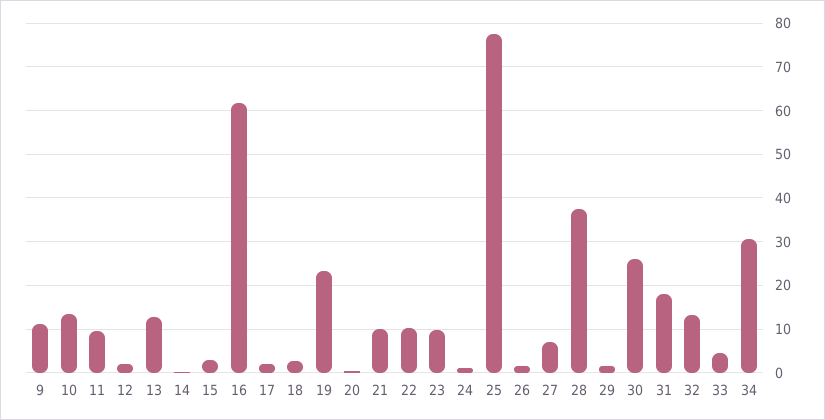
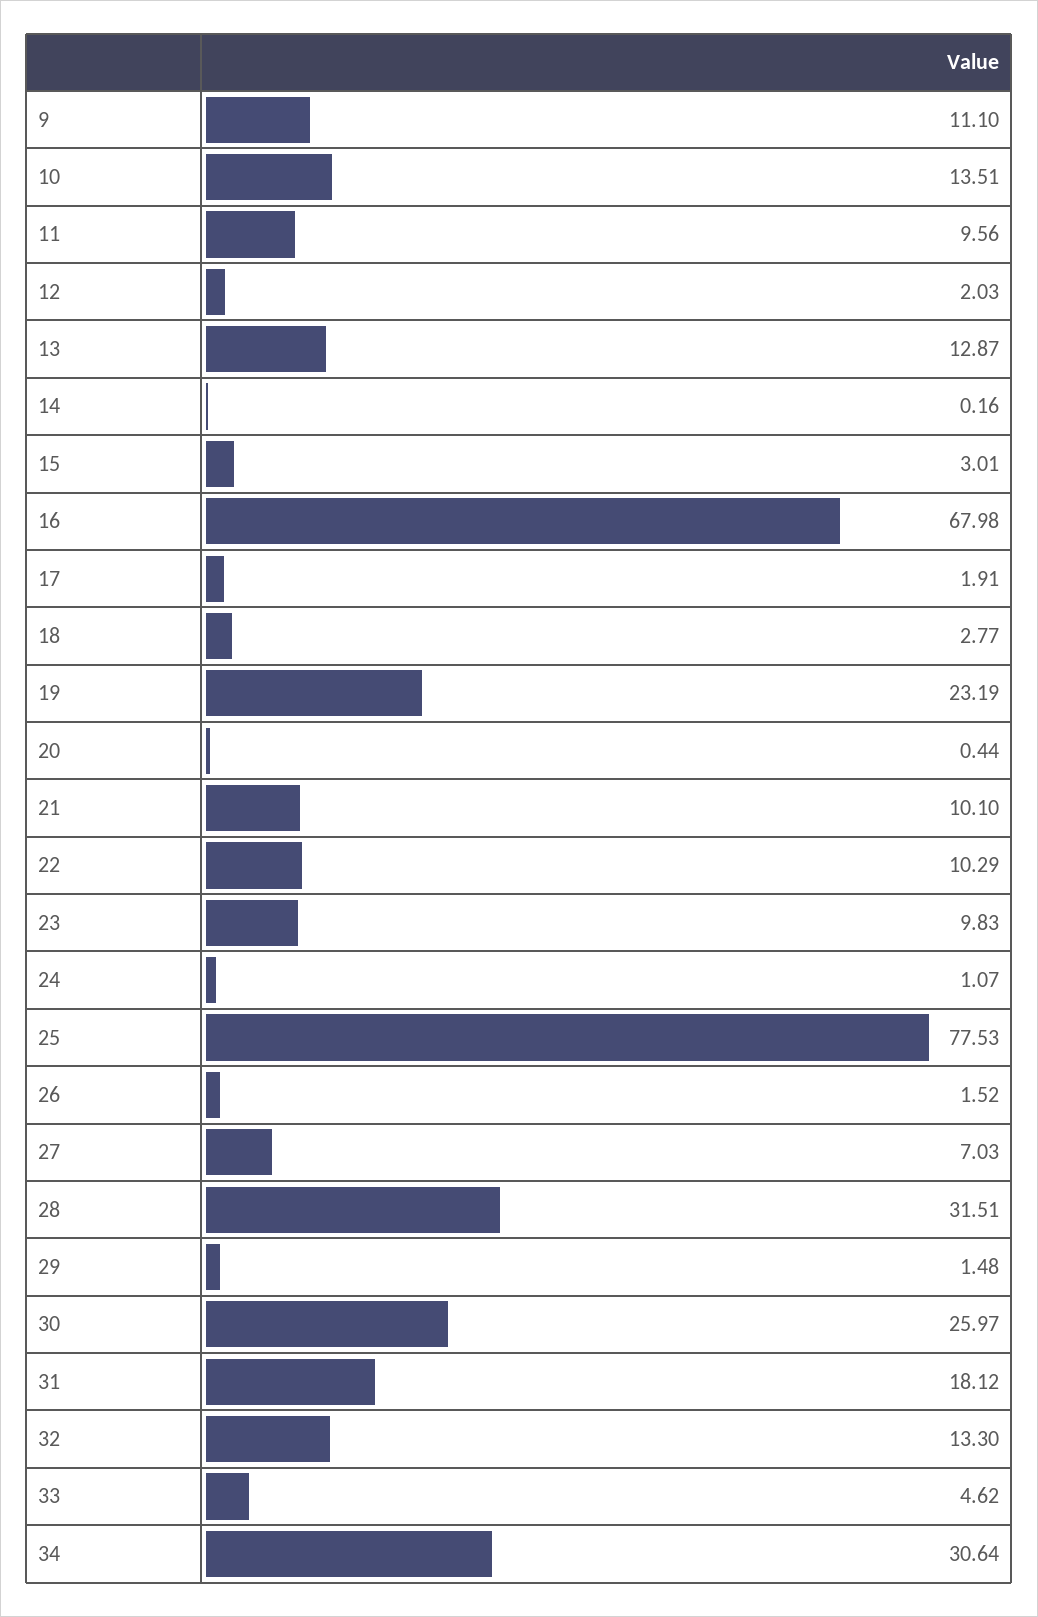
  {
    "9": 11.1,
    "10": 13.51,
    "11": 9.56,
    "12": 2.03,
    "13": 12.87,
    "14": 0.16,
    "15": 3.01,
-   "16": 62,
+   "16": 67.98,
    "17": 1.91,
    "18": 2.77,
    "19": 23.19,
    "20": 0.44,
    "21": 10.1,
    "22": 10.29,
    "23": 9.83,
    "24": 1.07,
    "25": 77.53,
    "26": 1.52,
    "27": 7.03,
-   "28": 38,
+   "28": 31.51,
    "29": 1.48,
    "30": 25.97,
    "31": 18.12,
    "32": 13.3,
    "33": 4.62,
    "34": 30.64
  }

